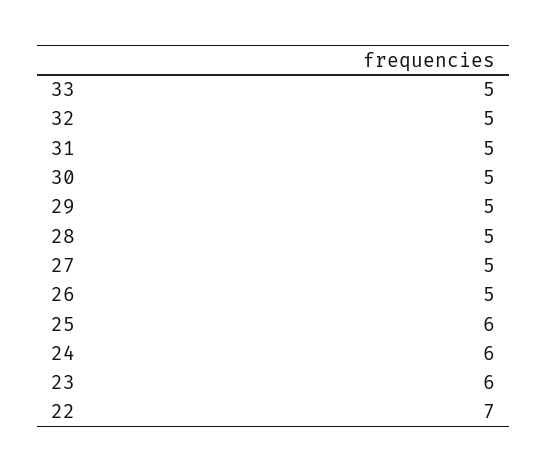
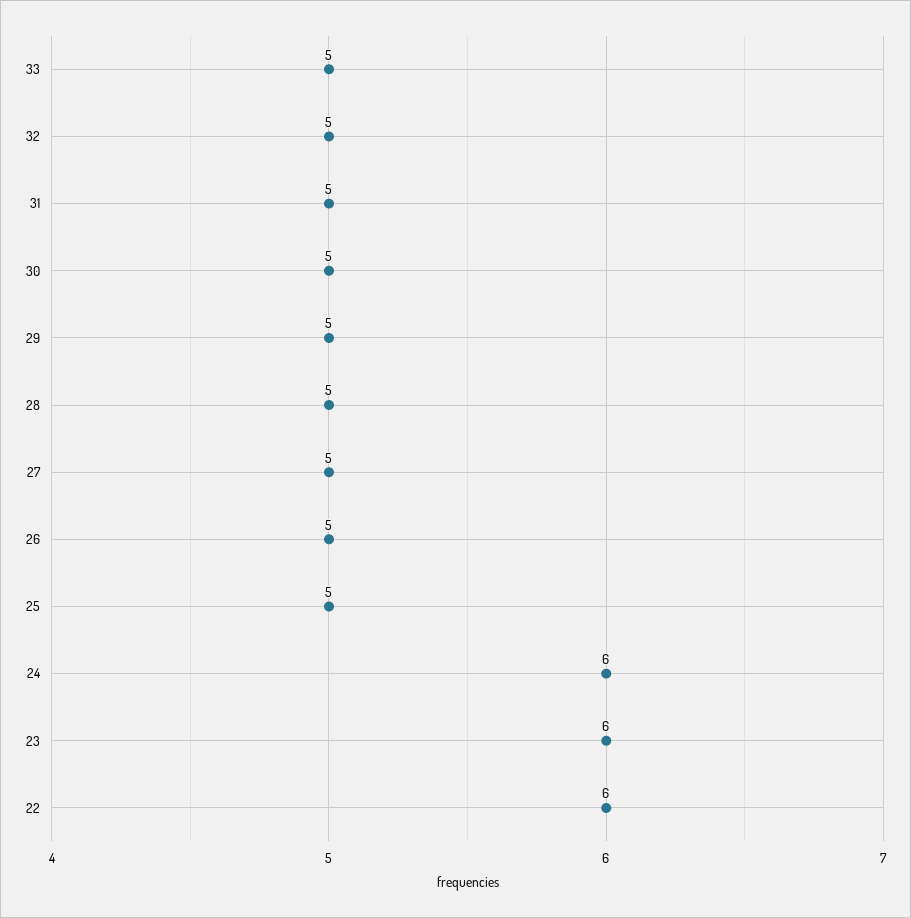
  {
    "33": 5,
    "32": 5,
    "31": 5,
    "30": 5,
    "29": 5,
    "28": 5,
    "27": 5,
    "26": 5,
-   "25": 6,
+   "25": 5,
    "24": 6,
    "23": 6,
-   "22": 7
+   "22": 6
  }

